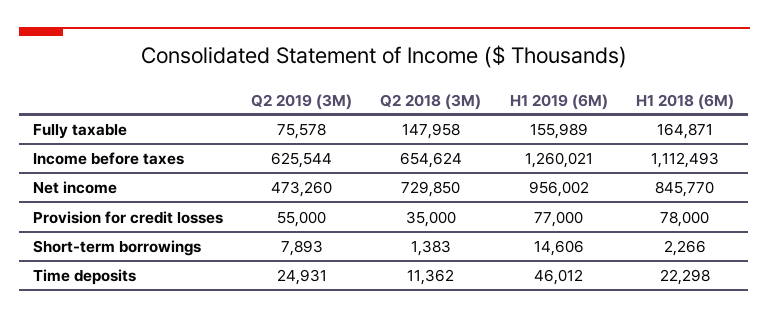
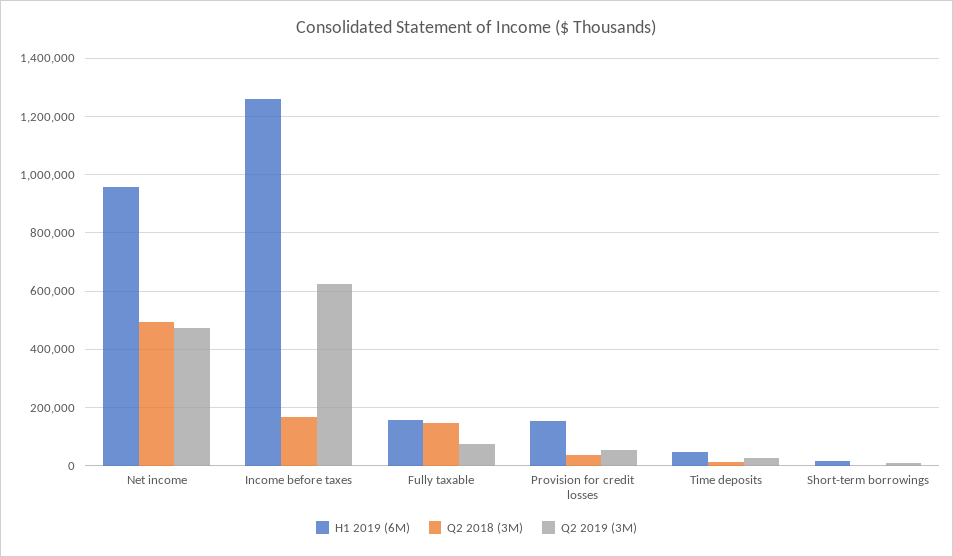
  {
    "Q2 2019 (3M)": {
      "Fully taxable": 75578,
      "Income before taxes": 625544,
      "Net income": 473260,
      "Provision for credit losses": 55000,
      "Short-term borrowings": 7893,
      "Time deposits": 24931
    },
    "Q2 2018 (3M)": {
      "Fully taxable": 147958,
-     "Income before taxes": 654624,
+     "Income before taxes": 175000,
-     "Net income": 729850,
+     "Net income": 500000,
      "Provision for credit losses": 35000,
      "Short-term borrowings": 1383,
      "Time deposits": 11362
    },
    "H1 2019 (6M)": {
      "Fully taxable": 155989,
      "Income before taxes": 1260021,
      "Net income": 956002,
-     "Provision for credit losses": 77000,
+     "Provision for credit losses": 150000,
      "Short-term borrowings": 14606,
      "Time deposits": 46012
-   },
+   }
-   "H1 2018 (6M)": {
-     "Fully taxable": 164871,
-     "Income before taxes": 1112493,
-     "Net income": 845770,
-     "Provision for credit losses": 78000,
-     "Short-term borrowings": 2266,
-     "Time deposits": 22298
-   }
  }

